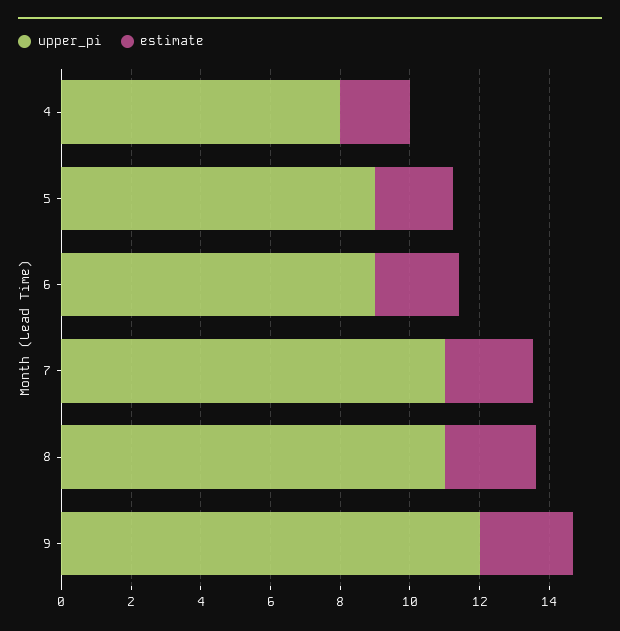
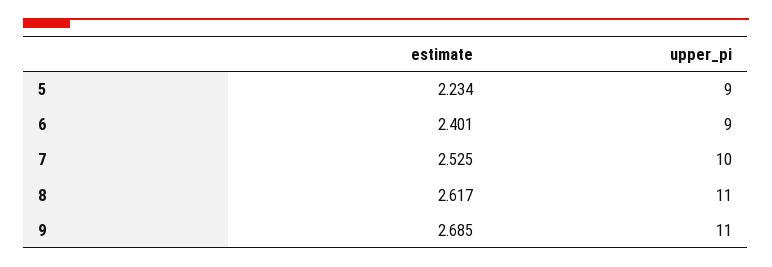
  {
    "upper_pi": {
-     "4": 8,
      "5": 9,
      "6": 9,
-     "7": 11,
+     "7": 10,
      "8": 11,
-     "9": 12
+     "9": 11
    },
    "estimate": {
-     "4": 2,
      "5": 2.234,
      "6": 2.401,
      "7": 2.525,
      "8": 2.617,
      "9": 2.685
    }
  }

